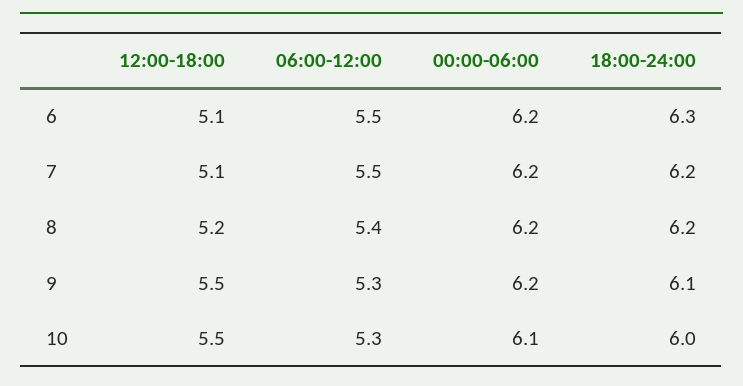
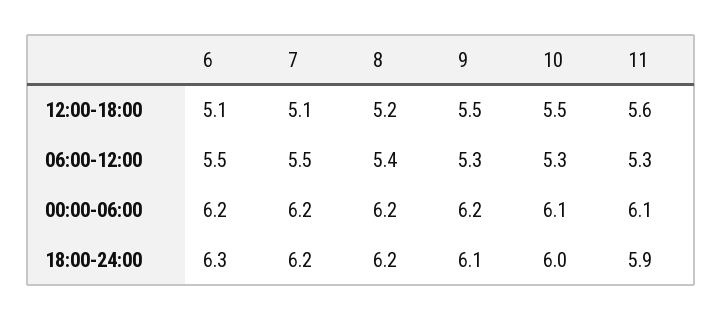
  {
    "12:00-18:00": {
      "6": 5.1,
      "7": 5.1,
      "8": 5.2,
      "9": 5.5,
-     "10": 5.5
+     "10": 5.5,
+     "11": 5.6
    },
    "06:00-12:00": {
      "6": 5.5,
      "7": 5.5,
      "8": 5.4,
      "9": 5.3,
-     "10": 5.3
+     "10": 5.3,
+     "11": 5.3
    },
    "00:00-06:00": {
      "6": 6.2,
      "7": 6.2,
      "8": 6.2,
      "9": 6.2,
-     "10": 6.1
+     "10": 6.1,
+     "11": 6.1
    },
    "18:00-24:00": {
      "6": 6.3,
      "7": 6.2,
      "8": 6.2,
      "9": 6.1,
-     "10": 6
+     "10": 6,
+     "11": 5.9
    }
  }

